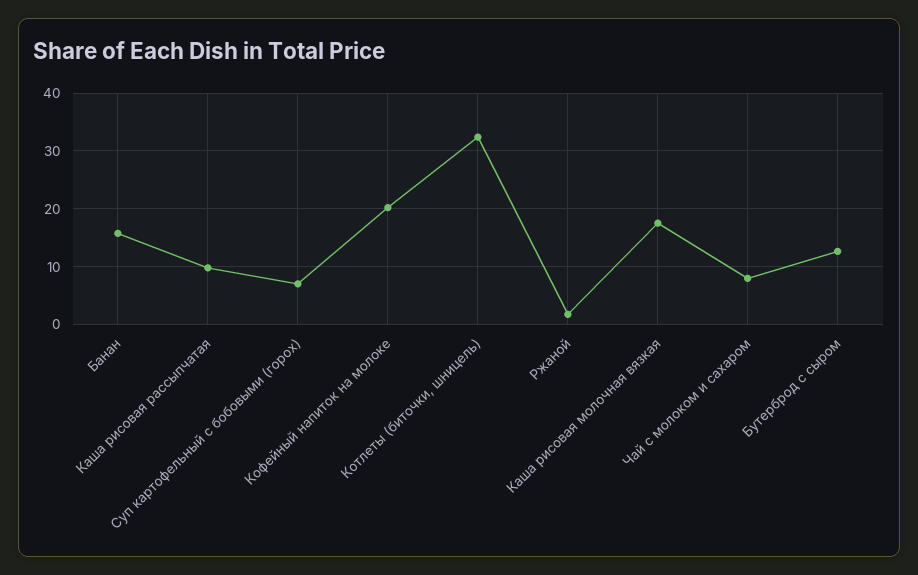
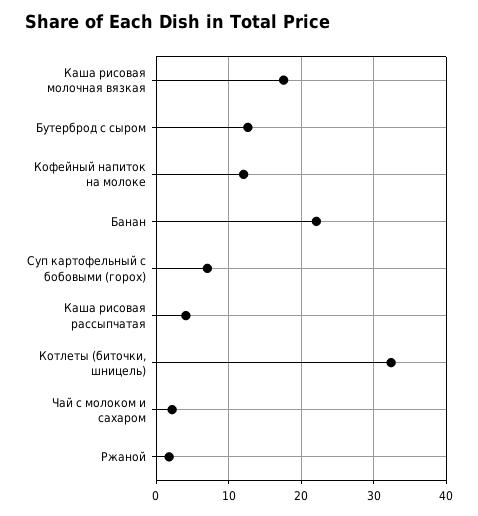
  {
-   "Банан": 16,
+   "Банан": 22,
-   "Каша рисовая рассыпчатая": 10,
+   "Каша рисовая рассыпчатая": 4,
    "Суп картофельный с бобовыми (горох)": 7,
-   "Кофейный напиток на молоке": 20,
+   "Кофейный напиток на молоке": 12,
    "Котлеты (биточки, шницель)": 32,
    "Ржаной": 2,
    "Каша рисовая молочная вязкая": 18,
-   "Чай с молоком и сахаром": 8,
+   "Чай с молоком и сахаром": 2,
    "Бутерброд с сыром": 13
  }

